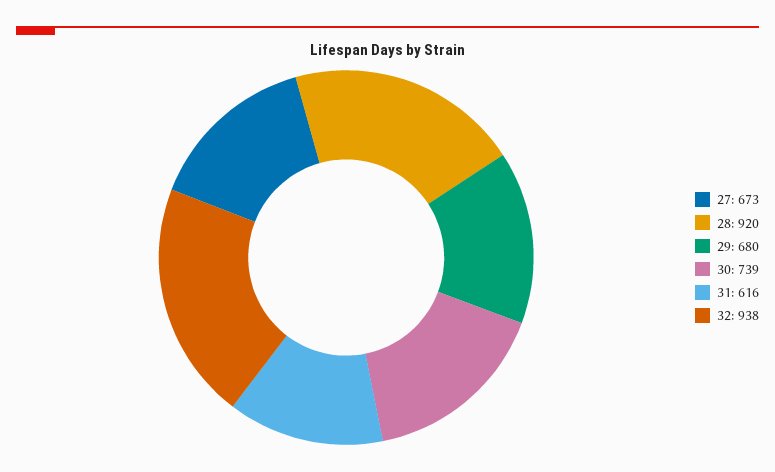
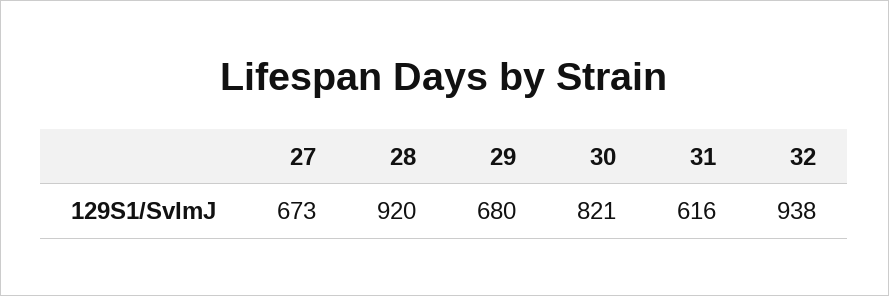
  {
    "27": 673,
    "28": 920,
    "29": 680,
-   "30": 739,
+   "30": 821,
    "31": 616,
    "32": 938
  }

